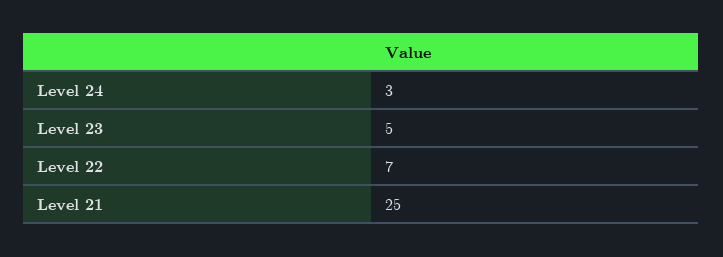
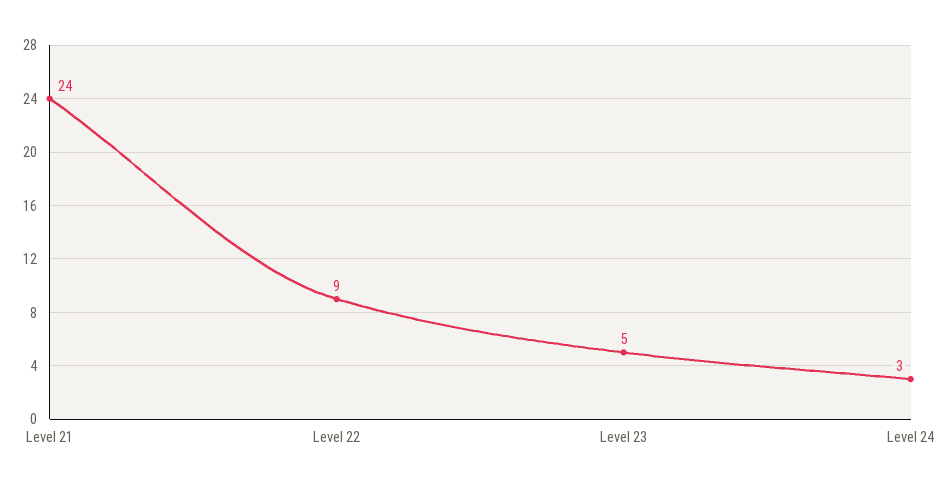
  {
    "Level 24": 3,
    "Level 23": 5,
-   "Level 22": 7,
+   "Level 22": 9,
-   "Level 21": 25
+   "Level 21": 24
  }

